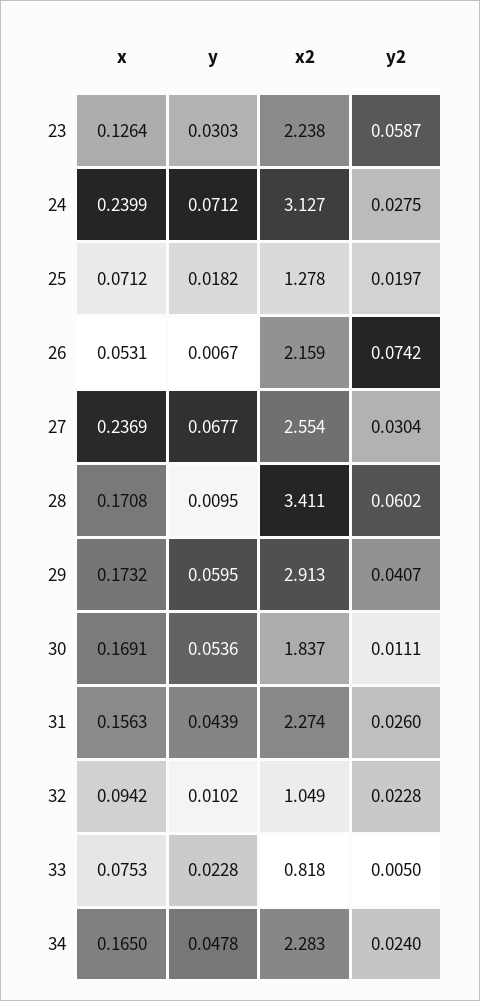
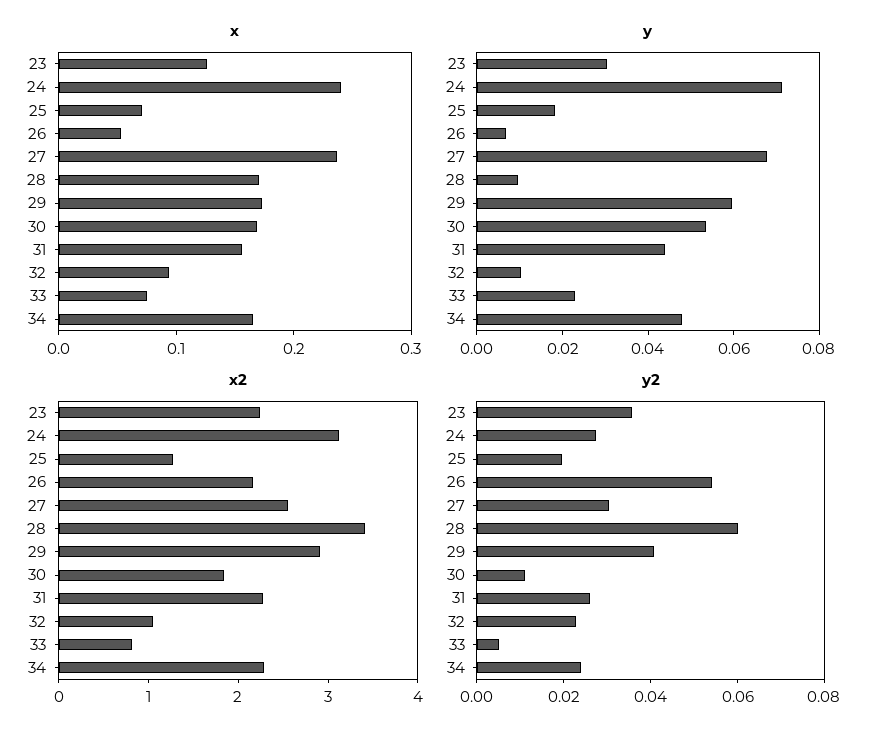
  {
    "x": {
      "23": 0.1264,
      "24": 0.2399,
      "25": 0.0712,
      "26": 0.0531,
      "27": 0.2369,
      "28": 0.1708,
      "29": 0.1732,
      "30": 0.1691,
      "31": 0.1563,
      "32": 0.0942,
      "33": 0.0753,
      "34": 0.165
    },
    "y": {
      "23": 0.0303,
      "24": 0.0712,
      "25": 0.0182,
      "26": 0.0067,
      "27": 0.0677,
      "28": 0.0095,
      "29": 0.0595,
      "30": 0.0536,
      "31": 0.0439,
      "32": 0.0102,
      "33": 0.0228,
      "34": 0.0478
    },
    "x2": {
      "23": 2.238,
      "24": 3.127,
      "25": 1.278,
      "26": 2.159,
      "27": 2.554,
      "28": 3.411,
      "29": 2.913,
      "30": 1.837,
      "31": 2.274,
      "32": 1.049,
      "33": 0.818,
      "34": 2.283
    },
    "y2": {
-     "23": 0.0587,
+     "23": 0.035,
      "24": 0.0275,
      "25": 0.0197,
-     "26": 0.0742,
+     "26": 0.055,
      "27": 0.0304,
      "28": 0.0602,
      "29": 0.0407,
      "30": 0.0111,
      "31": 0.026,
      "32": 0.0228,
      "33": 0.005,
      "34": 0.024
    }
  }

